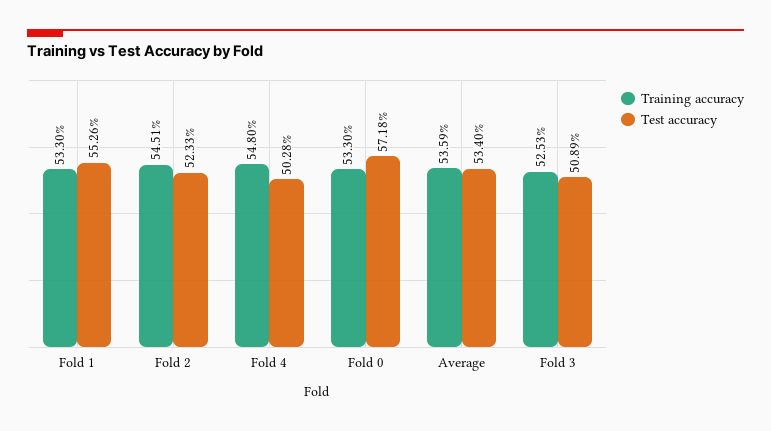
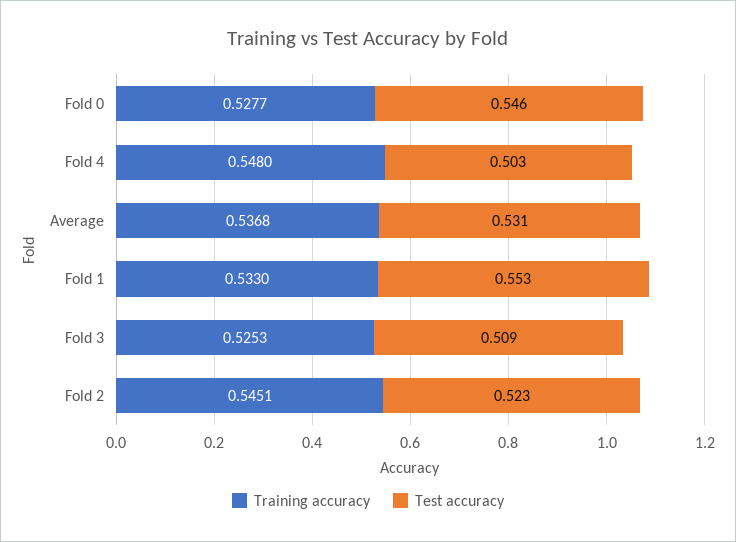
  {
    "Training accuracy": {
      "Fold 1": 0.533,
      "Fold 2": 0.5451,
      "Fold 4": 0.548,
-     "Fold 0": 0.533,
+     "Fold 0": 0.5277,
-     "Average": 0.5359,
+     "Average": 0.5368,
      "Fold 3": 0.5253
    },
    "Test accuracy": {
      "Fold 1": 0.5526,
      "Fold 2": 0.5233,
      "Fold 4": 0.5028,
-     "Fold 0": 0.5718,
+     "Fold 0": 0.546,
-     "Average": 0.534,
+     "Average": 0.531,
      "Fold 3": 0.5089
    }
  }

